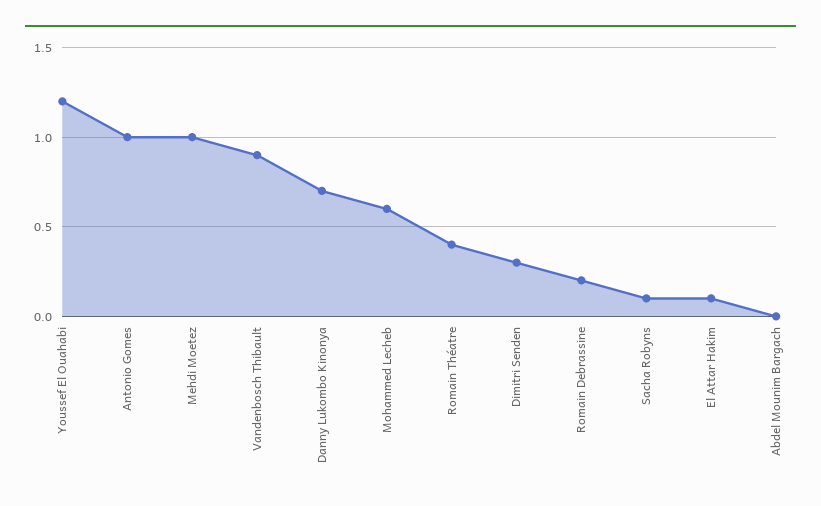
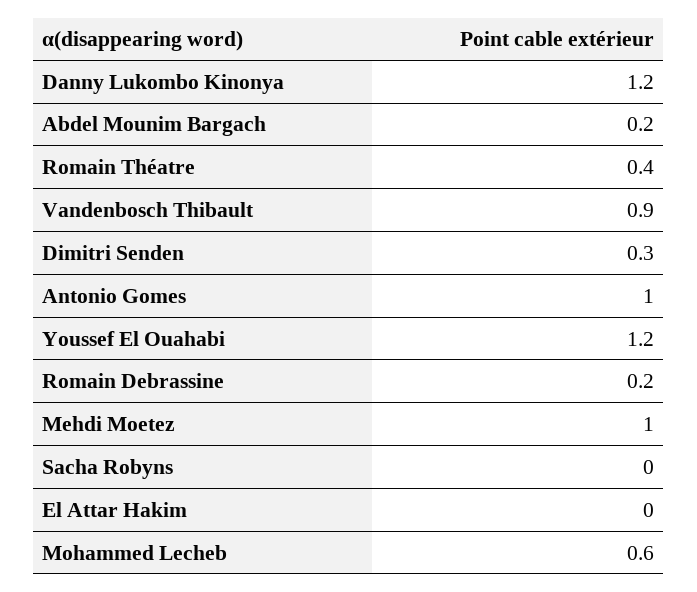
  {
    "Youssef El Ouahabi": 1.2,
    "Antonio Gomes": 1,
    "Mehdi Moetez": 1,
    "Vandenbosch Thibault": 0.9,
-   "Danny Lukombo Kinonya": 0.7,
+   "Danny Lukombo Kinonya": 1.2,
    "Mohammed Lecheb": 0.6,
    "Romain Théatre": 0.4,
    "Dimitri Senden": 0.3,
    "Romain Debrassine": 0.2,
-   "Sacha Robyns": 0.1,
+   "Sacha Robyns": 0,
-   "El Attar Hakim": 0.1,
+   "El Attar Hakim": 0,
-   "Abdel Mounim Bargach": 0
+   "Abdel Mounim Bargach": 0.2
  }

